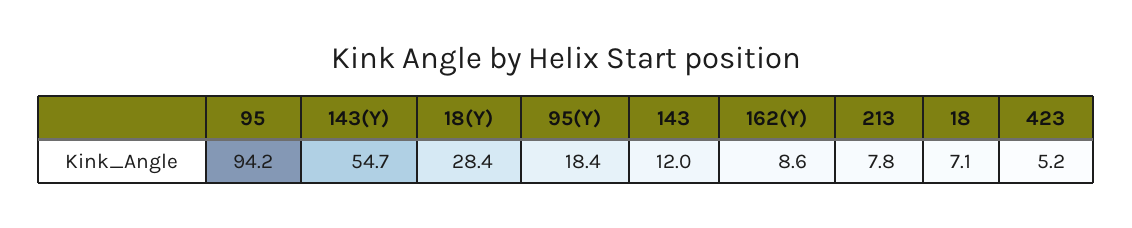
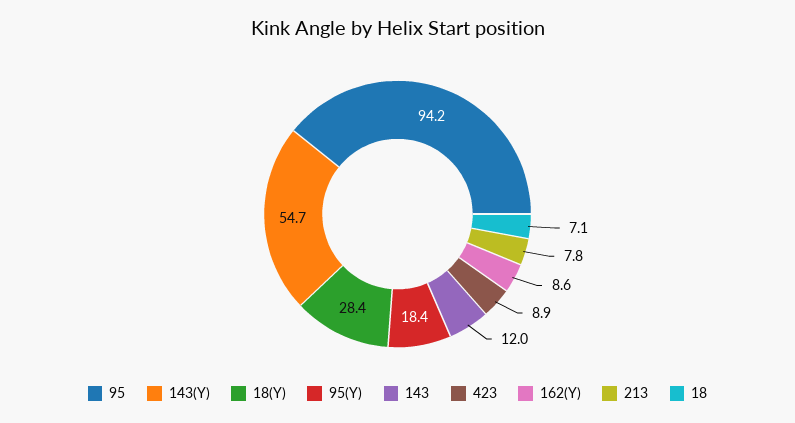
  {
    "95": 94.2,
    "143(Y)": 54.7,
    "18(Y)": 28.4,
    "95(Y)": 18.4,
    "143": 12,
    "162(Y)": 8.6,
    "213": 7.8,
    "18": 7.1,
-   "423": 5.2
+   "423": 8.9
  }

